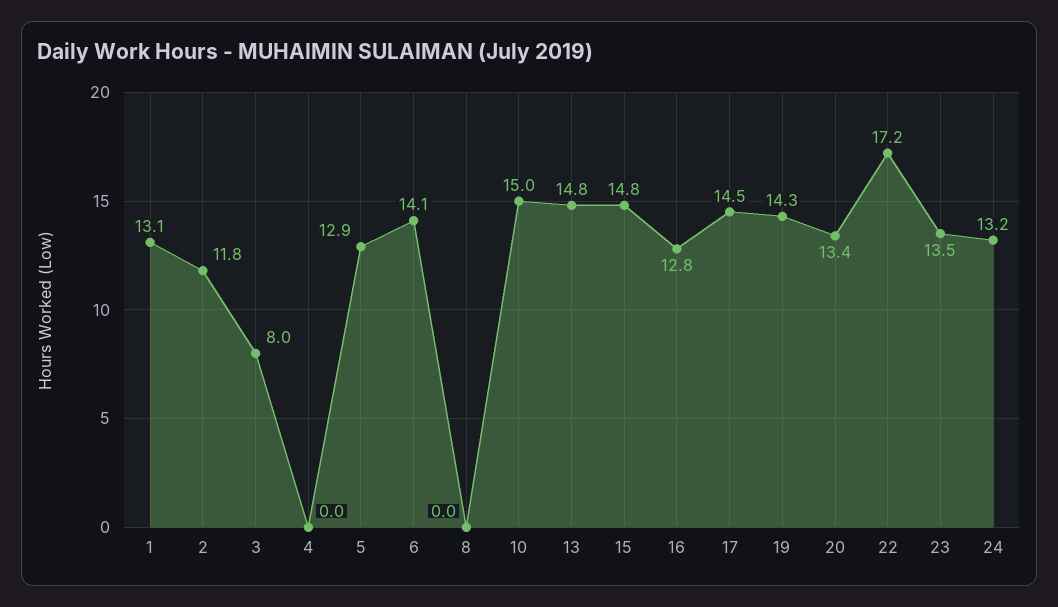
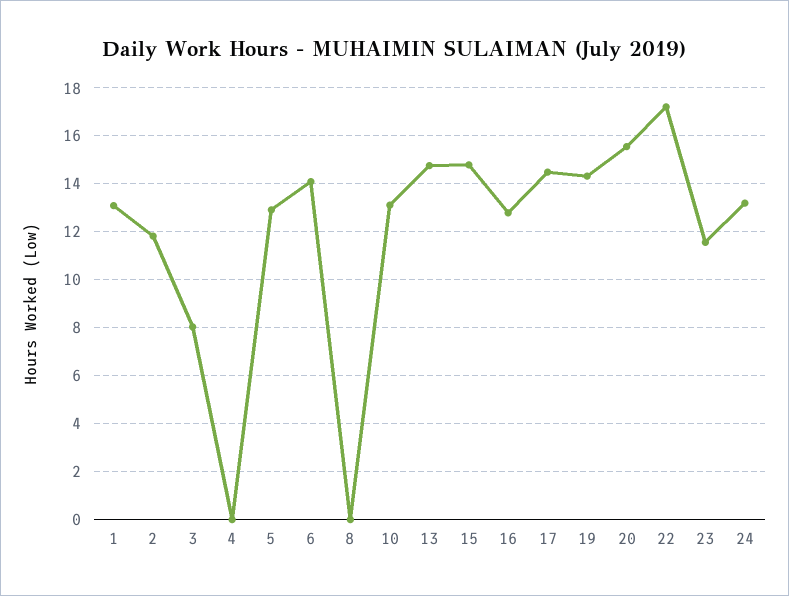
  {
    "1": 13.1,
    "2": 11.8,
    "3": 8,
    "4": 0,
    "5": 12.9,
    "6": 14.1,
    "8": 0,
-   "10": 15,
+   "10": 13,
    "13": 14.8,
    "15": 14.8,
    "16": 12.8,
    "17": 14.5,
    "19": 14.3,
-   "20": 13.4,
+   "20": 15.5,
    "22": 17.2,
-   "23": 13.5,
+   "23": 11.5,
    "24": 13.2
  }

